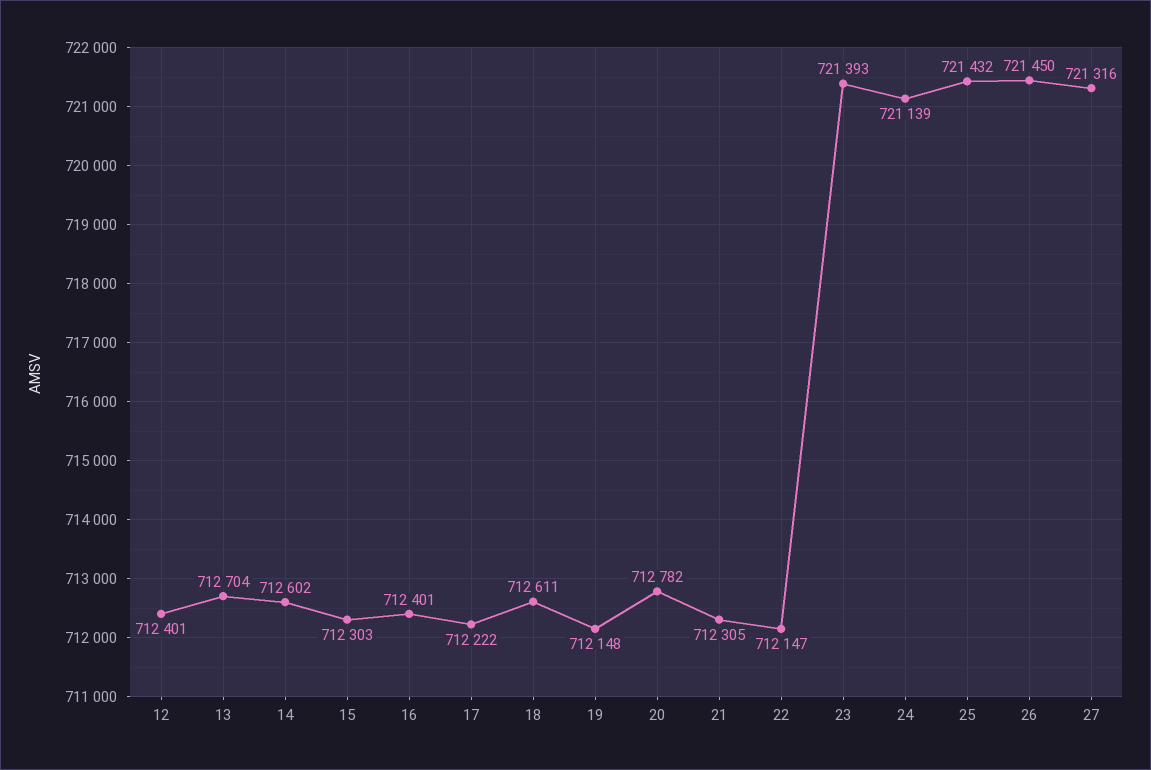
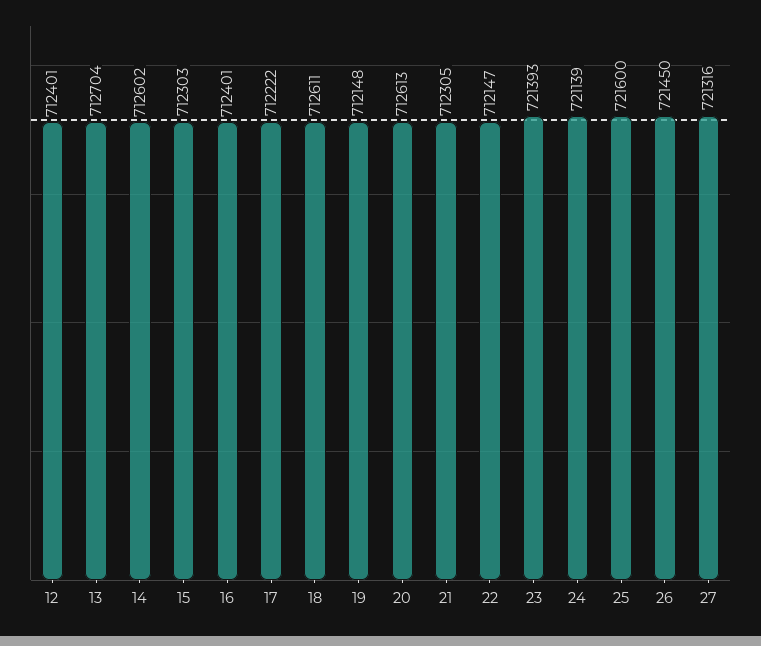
  {
    "12": 712401,
    "13": 712704,
    "14": 712602,
    "15": 712303,
    "16": 712401,
    "17": 712222,
    "18": 712611,
    "19": 712148,
-   "20": 712782,
+   "20": 712613,
    "21": 712305,
    "22": 712147,
    "23": 721393,
    "24": 721139,
-   "25": 721432,
+   "25": 721600,
    "26": 721450,
    "27": 721316
  }

